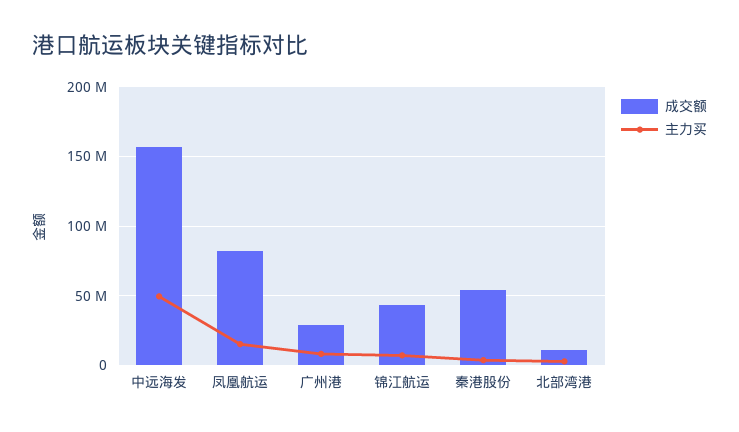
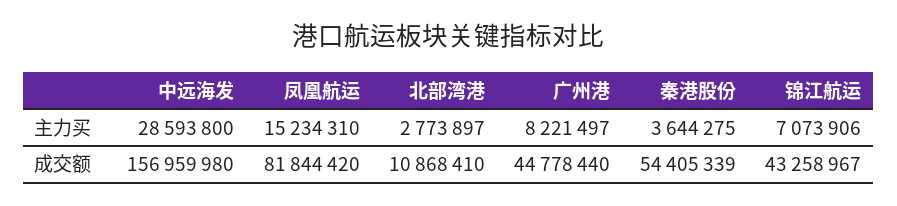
  {
    "成交额": {
      "中远海发": 156959980,
      "凤凰航运": 81844420,
-     "广州港": 30000000,
+     "广州港": 44778440,
      "锦江航运": 43258967,
      "秦港股份": 54405339,
      "北部湾港": 10868410
    },
    "主力买": {
-     "中远海发": 50000000,
+     "中远海发": 28593800,
      "凤凰航运": 15234310,
      "广州港": 8221497,
      "锦江航运": 7073906,
      "秦港股份": 3644275,
      "北部湾港": 2773897
    }
  }

